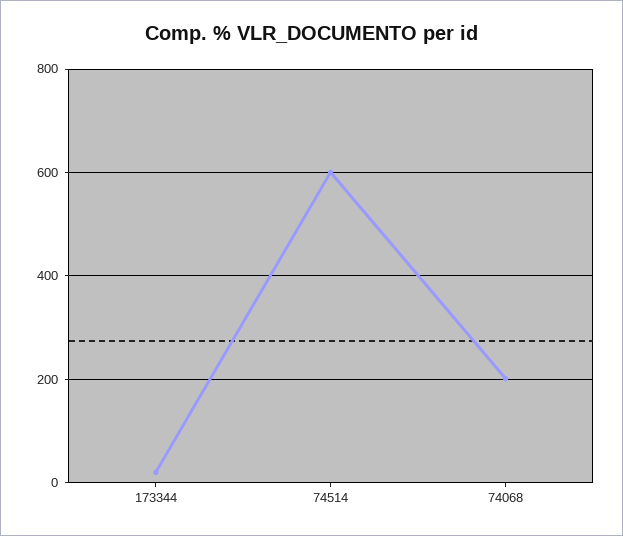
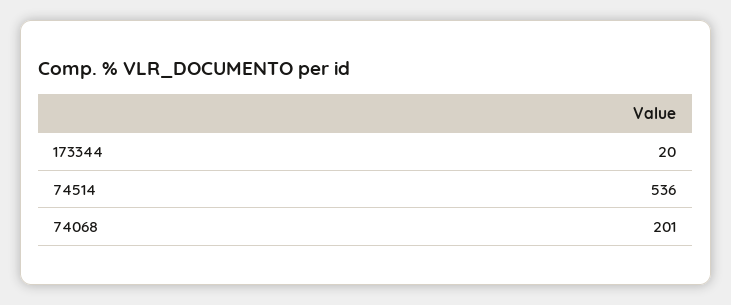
  {
    "173344": 20,
-   "74514": 600,
+   "74514": 536,
    "74068": 201
  }

